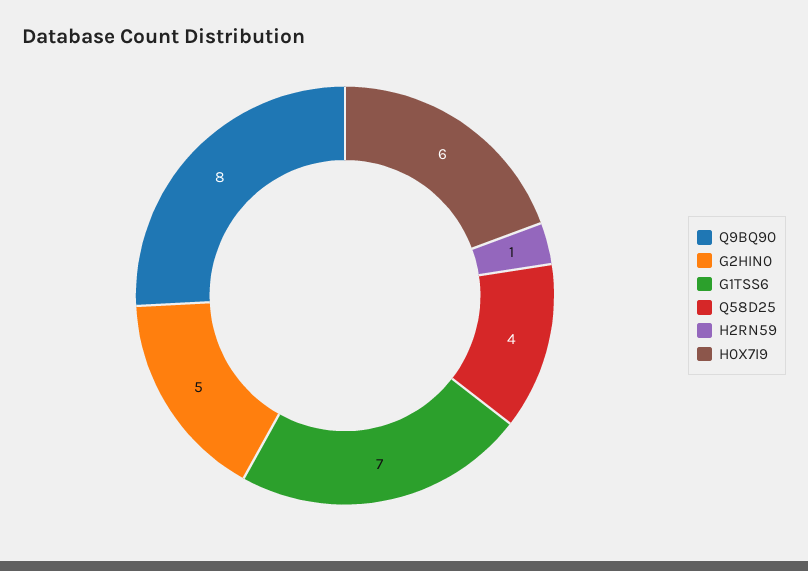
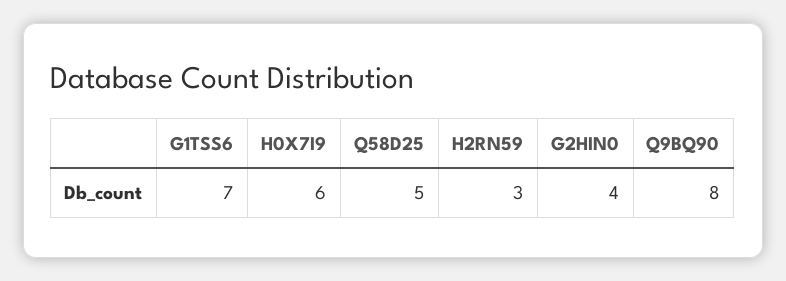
  {
    "Q9BQ90": 8,
-   "G2HIN0": 5,
+   "G2HIN0": 4,
    "G1TSS6": 7,
-   "Q58D25": 4,
+   "Q58D25": 5,
-   "H2RN59": 1,
+   "H2RN59": 3,
    "H0X7I9": 6
  }

